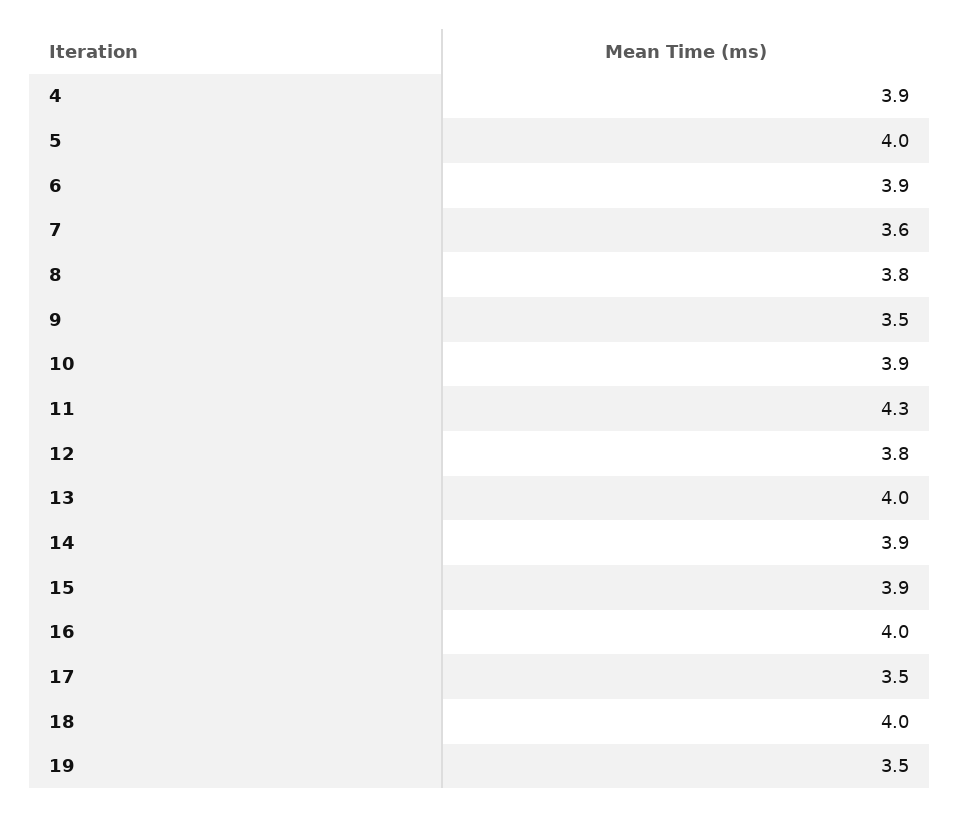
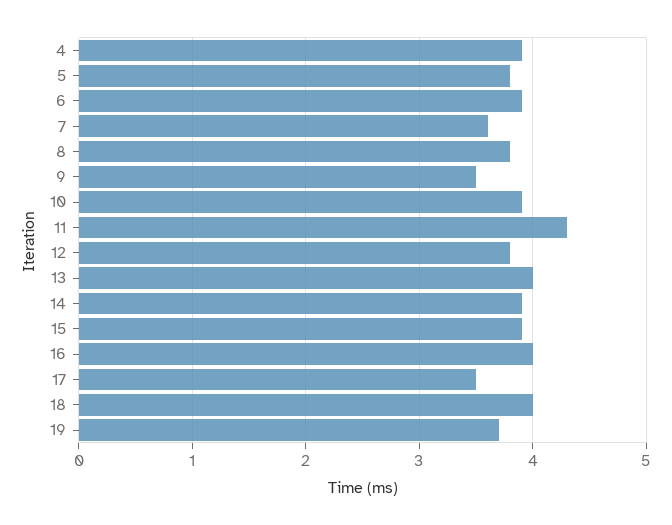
  {
    "4": 3.9,
-   "5": 4,
+   "5": 3.8,
    "6": 3.9,
    "7": 3.6,
    "8": 3.8,
    "9": 3.5,
    "10": 3.9,
    "11": 4.3,
    "12": 3.8,
    "13": 4,
    "14": 3.9,
    "15": 3.9,
    "16": 4,
    "17": 3.5,
    "18": 4,
-   "19": 3.5
+   "19": 3.7
  }

